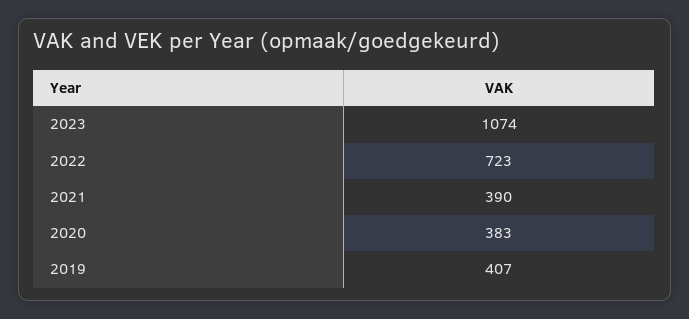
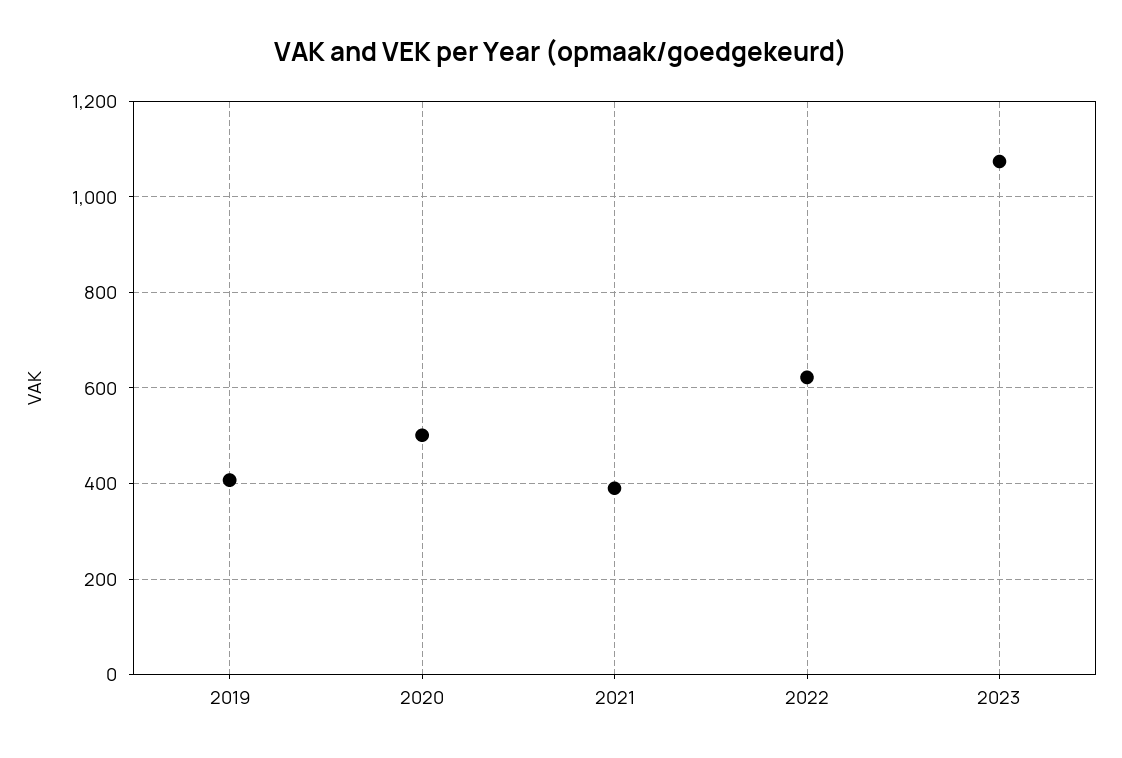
  {
    "2023": 1074,
-   "2022": 723,
+   "2022": 620,
    "2021": 390,
-   "2020": 383,
+   "2020": 500,
    "2019": 407
  }

